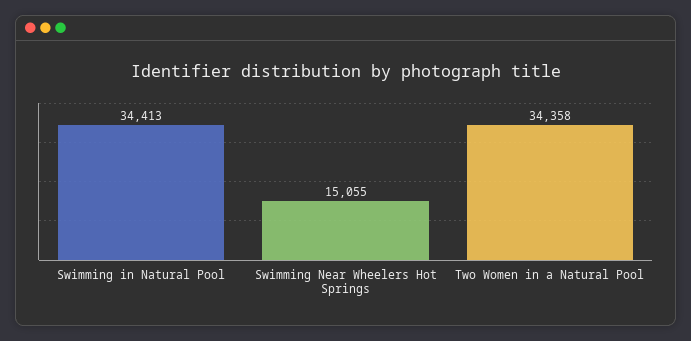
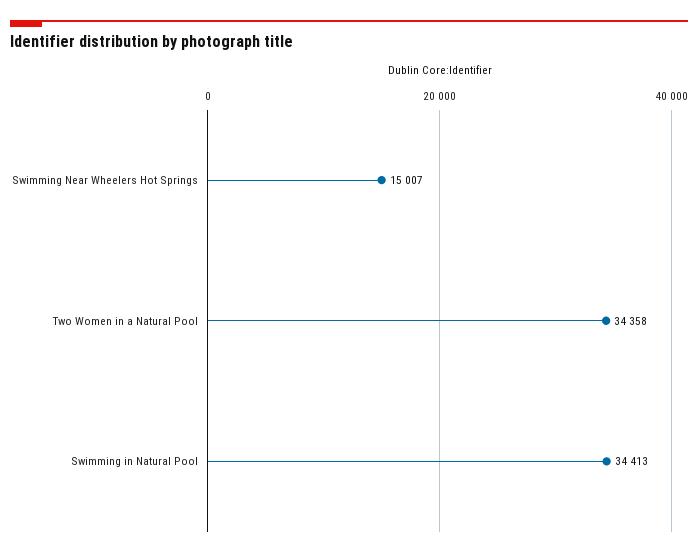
  {
    "Swimming in Natural Pool": 34413,
-   "Swimming Near Wheelers Hot Springs": 15055,
+   "Swimming Near Wheelers Hot Springs": 15007,
    "Two Women in a Natural Pool": 34358
  }

